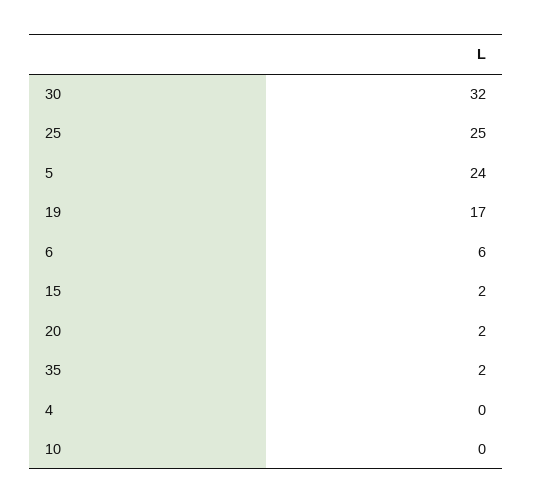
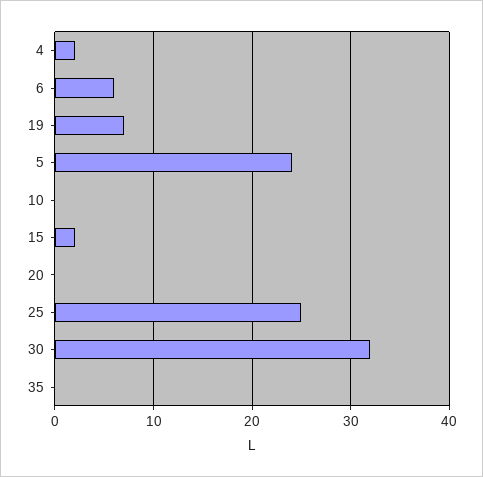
  {
    "30": 32,
    "25": 25,
    "5": 24,
-   "19": 17,
+   "19": 7,
    "6": 6,
    "15": 2,
-   "20": 2,
+   "20": 0,
-   "35": 2,
+   "35": 0,
-   "4": 0,
+   "4": 2,
    "10": 0
  }

